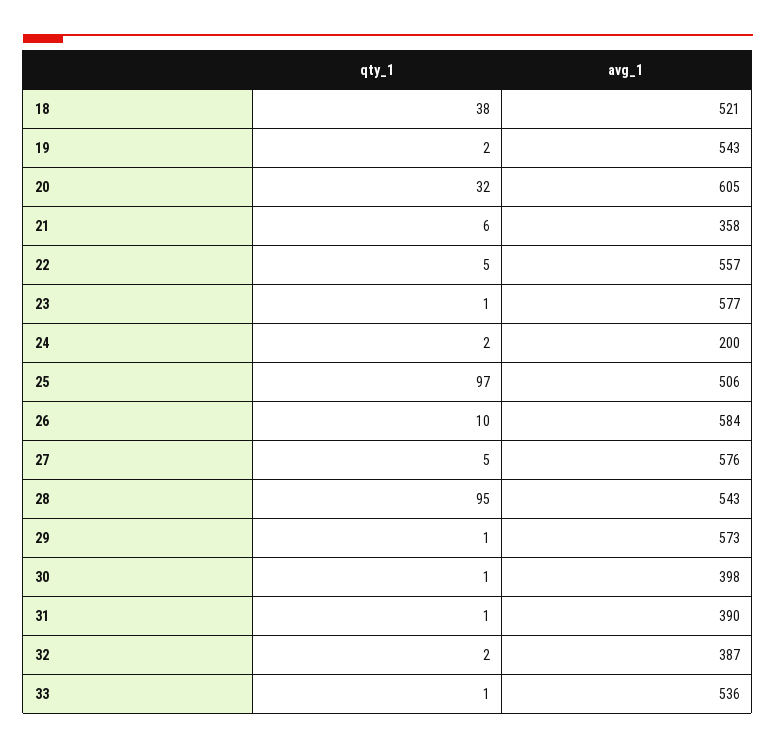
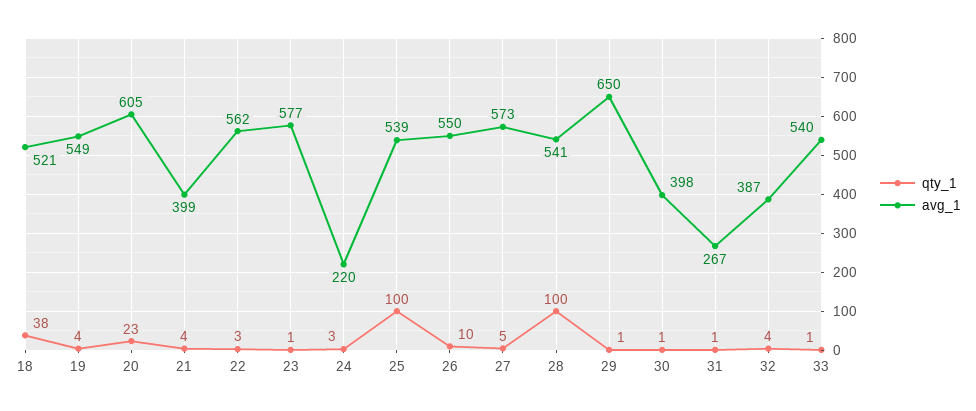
  {
    "qty_1": {
      "18": 38,
-     "19": 2,
+     "19": 4,
-     "20": 32,
+     "20": 23,
-     "21": 6,
+     "21": 4,
-     "22": 5,
+     "22": 3,
      "23": 1,
-     "24": 2,
+     "24": 3,
-     "25": 97,
+     "25": 100,
      "26": 10,
      "27": 5,
-     "28": 95,
+     "28": 100,
      "29": 1,
      "30": 1,
      "31": 1,
-     "32": 2,
+     "32": 4,
      "33": 1
    },
    "avg_1": {
      "18": 521,
-     "19": 543,
+     "19": 549,
      "20": 605,
-     "21": 358,
+     "21": 399,
-     "22": 557,
+     "22": 562,
      "23": 577,
-     "24": 200,
+     "24": 220,
-     "25": 506,
+     "25": 539,
-     "26": 584,
+     "26": 550,
-     "27": 576,
+     "27": 573,
-     "28": 543,
+     "28": 541,
-     "29": 573,
+     "29": 650,
      "30": 398,
-     "31": 390,
+     "31": 267,
      "32": 387,
-     "33": 536
+     "33": 540
    }
  }

